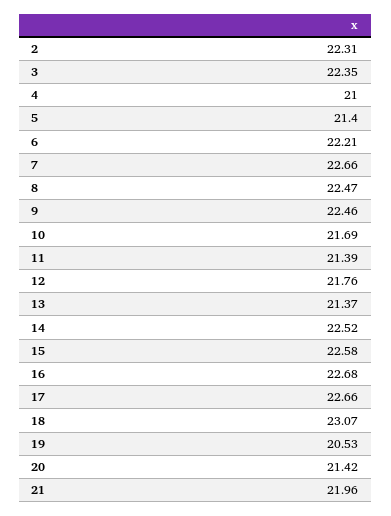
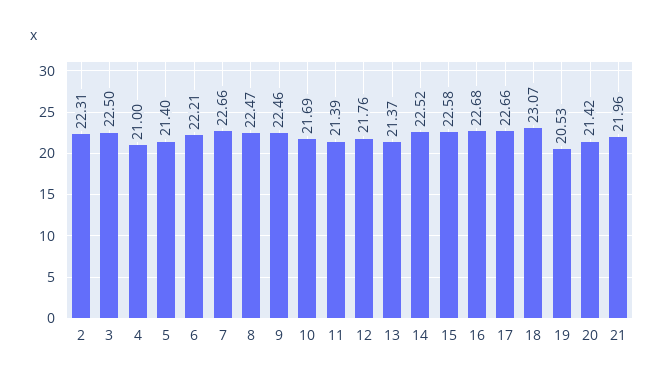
  {
    "2": 22.31,
-   "3": 22.35,
+   "3": 22.5,
    "4": 21,
    "5": 21.4,
    "6": 22.21,
    "7": 22.66,
    "8": 22.47,
    "9": 22.46,
    "10": 21.69,
    "11": 21.39,
    "12": 21.76,
    "13": 21.37,
    "14": 22.52,
    "15": 22.58,
    "16": 22.68,
    "17": 22.66,
    "18": 23.07,
    "19": 20.53,
    "20": 21.42,
    "21": 21.96
  }

